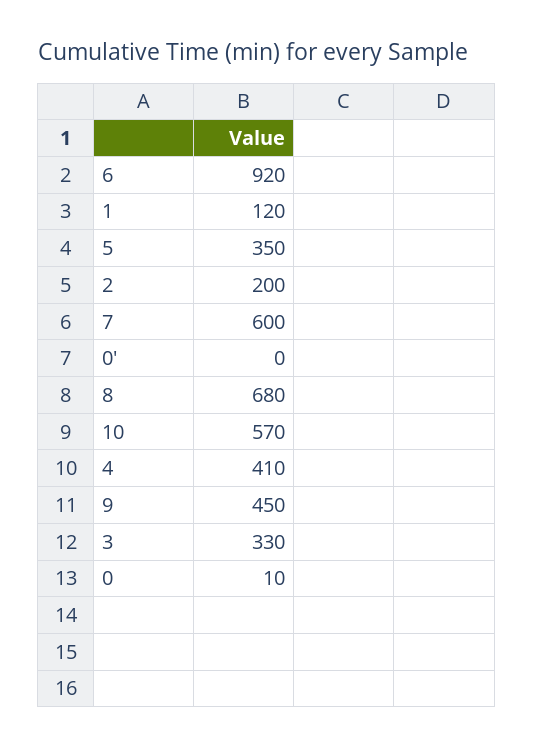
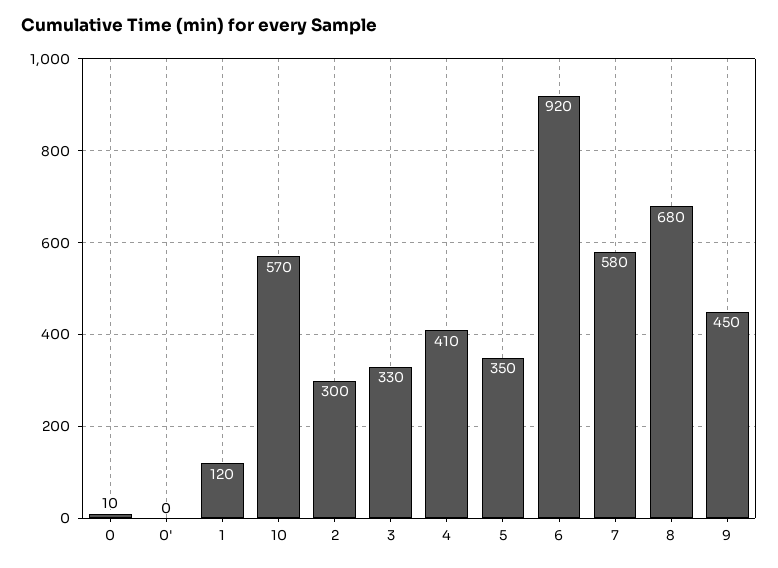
  {
    "6": 920,
    "1": 120,
    "5": 350,
-   "2": 200,
+   "2": 300,
-   "7": 600,
+   "7": 580,
    "0'": 0,
    "8": 680,
    "10": 570,
    "4": 410,
    "9": 450,
    "3": 330,
    "0": 10
  }

